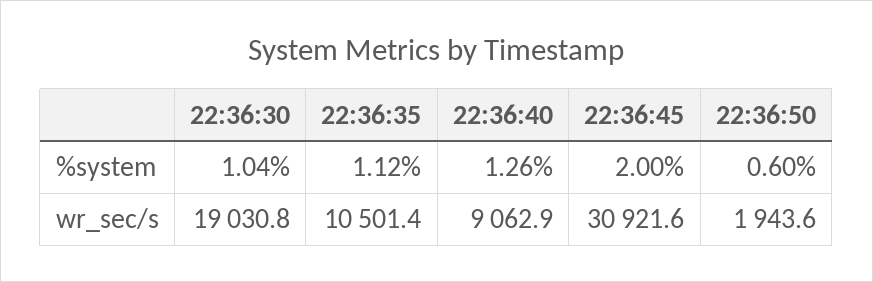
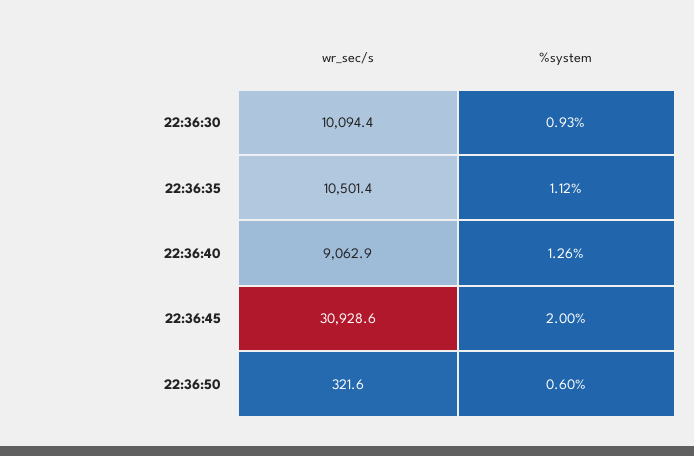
  {
    "22:36:30": {
-     "%system": 1.04,
+     "%system": 0.93,
-     "wr_sec/s": 19030.8
+     "wr_sec/s": 10094.4
    },
    "22:36:35": {
      "%system": 1.12,
      "wr_sec/s": 10501.4
    },
    "22:36:40": {
      "%system": 1.26,
      "wr_sec/s": 9062.9
    },
    "22:36:45": {
      "%system": 2,
-     "wr_sec/s": 30921.6
+     "wr_sec/s": 30928.6
    },
    "22:36:50": {
      "%system": 0.6,
-     "wr_sec/s": 1943.6
+     "wr_sec/s": 321.6
    }
  }

